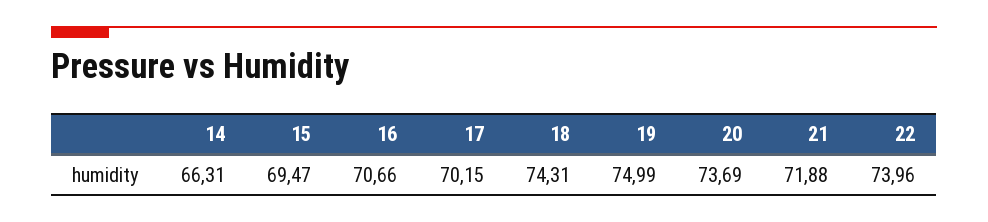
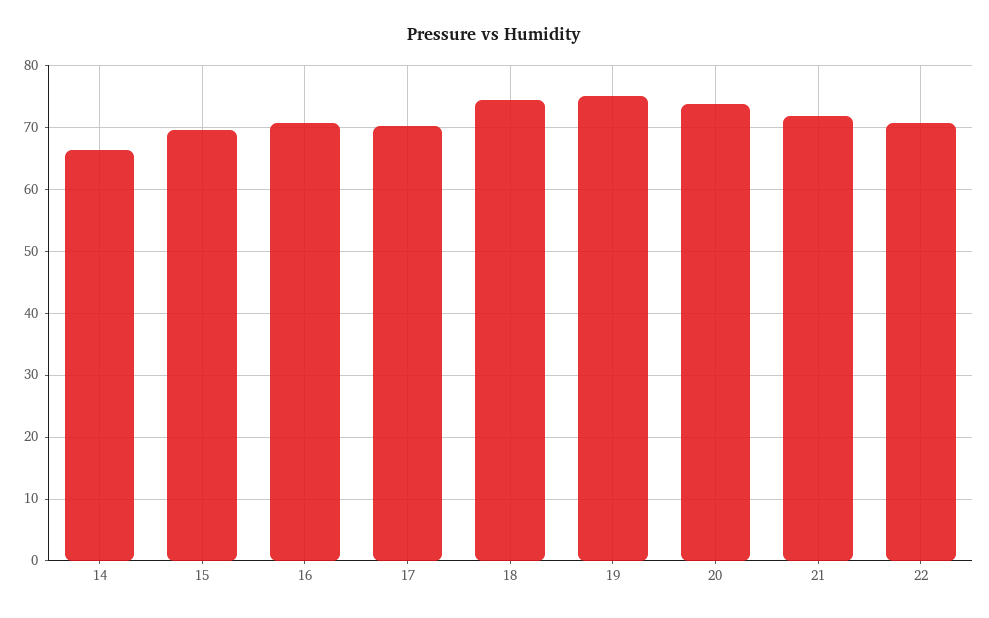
  {
    "14": 66.31,
    "15": 69.47,
    "16": 70.66,
    "17": 70.15,
    "18": 74.31,
    "19": 74.99,
    "20": 73.69,
    "21": 71.88,
-   "22": 73.96
+   "22": 71
  }

